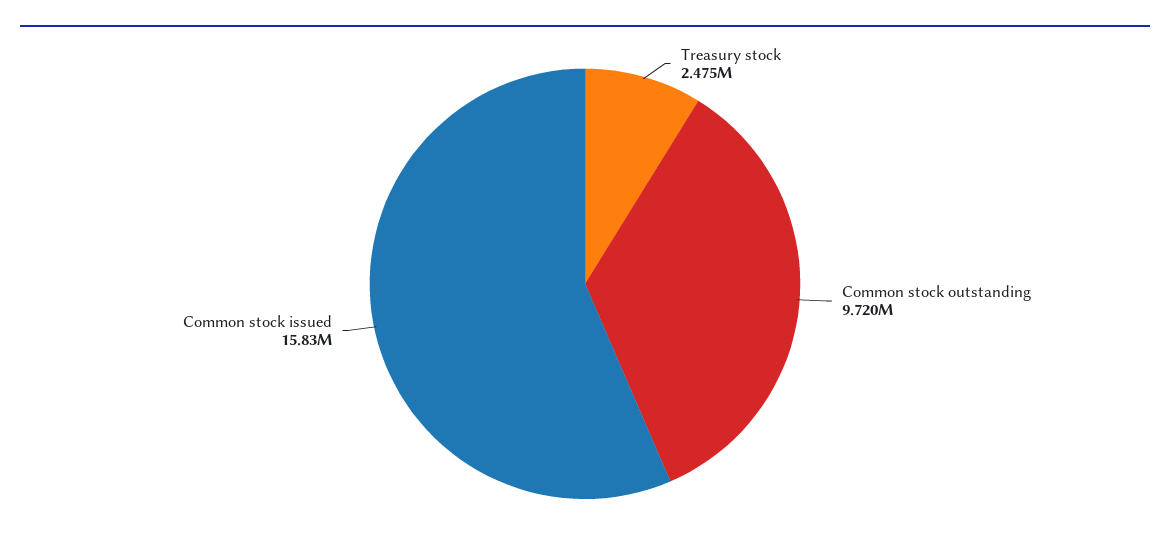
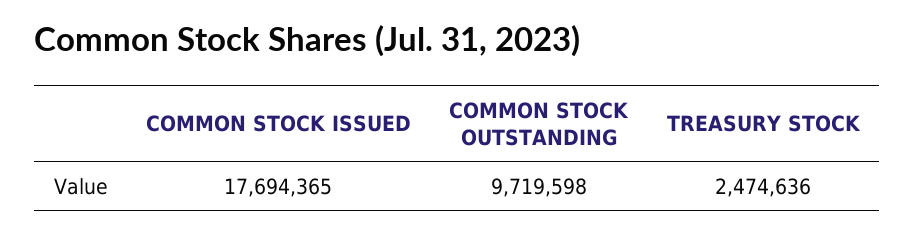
  {
    "Treasury stock": 2474636,
    "Common stock outstanding": 9719598,
-   "Common stock issued": 15830000
+   "Common stock issued": 17694365
  }

